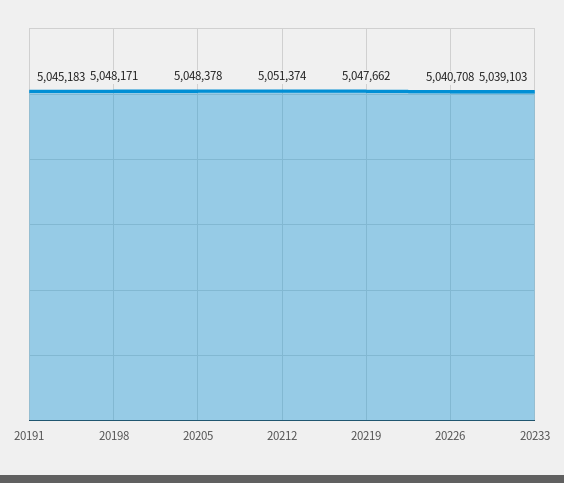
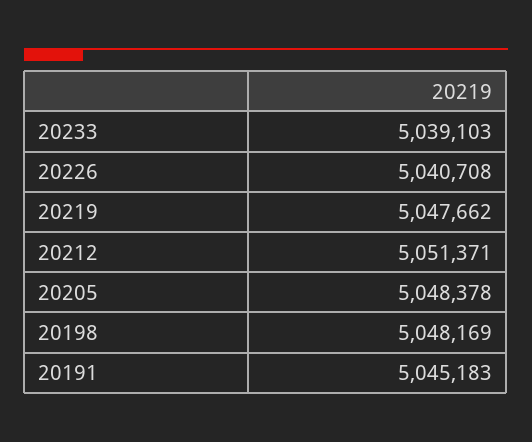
  {
    "20191": 5045183,
-   "20198": 5048171,
+   "20198": 5048169,
    "20205": 5048378,
-   "20212": 5051374,
+   "20212": 5051371,
    "20219": 5047662,
    "20226": 5040708,
    "20233": 5039103
  }

